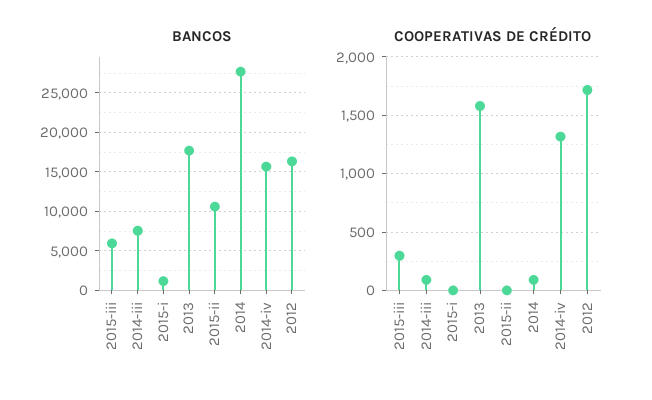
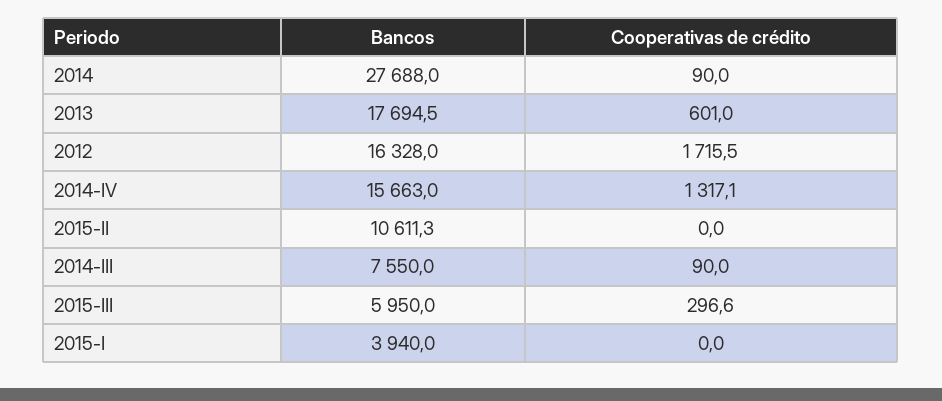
  {
    "BANCOS": {
      "2015-iii": 5950,
      "2014-iii": 7550,
-     "2015-i": 1000,
+     "2015-i": 3940,
      "2013": 17694.5,
      "2015-ii": 10611.3,
      "2014": 27688,
      "2014-iv": 15663,
      "2012": 16328
    },
    "COOPERATIVAS DE CRÉDITO": {
      "2015-iii": 296.6,
      "2014-iii": 90,
      "2015-i": 0,
-     "2013": 1600,
+     "2013": 601,
      "2015-ii": 0,
      "2014": 90,
      "2014-iv": 1317.1,
      "2012": 1715.5
    }
  }

